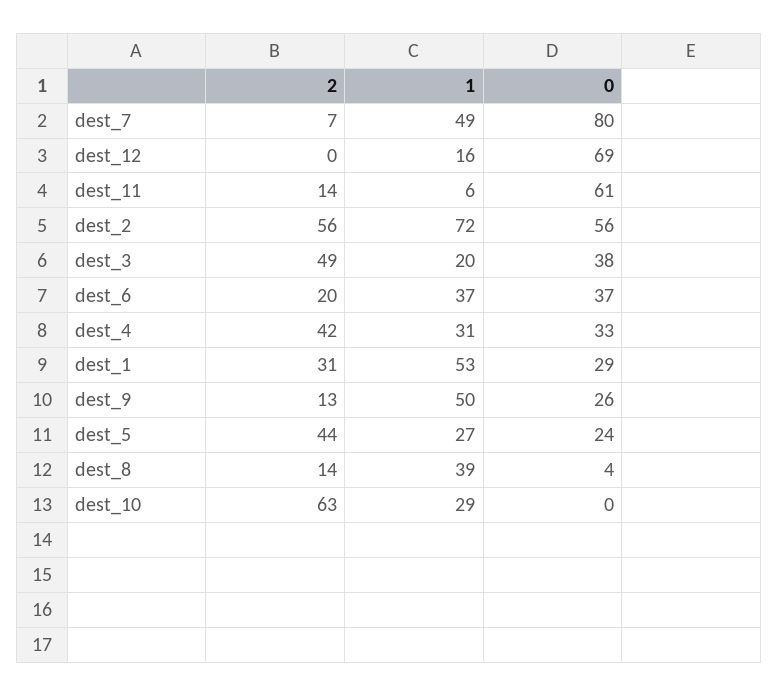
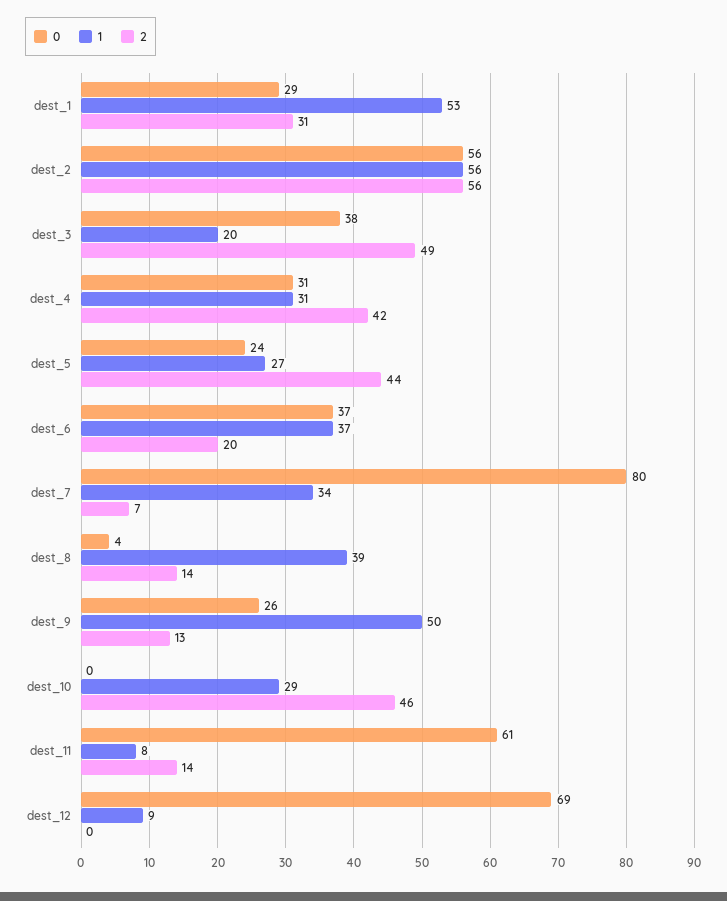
  {
    "2": {
      "dest_7": 7,
      "dest_12": 0,
      "dest_11": 14,
      "dest_2": 56,
      "dest_3": 49,
      "dest_6": 20,
      "dest_4": 42,
      "dest_1": 31,
      "dest_9": 13,
      "dest_5": 44,
      "dest_8": 14,
-     "dest_10": 63
+     "dest_10": 46
    },
    "1": {
-     "dest_7": 49,
+     "dest_7": 34,
-     "dest_12": 16,
+     "dest_12": 9,
-     "dest_11": 6,
+     "dest_11": 8,
-     "dest_2": 72,
+     "dest_2": 56,
      "dest_3": 20,
      "dest_6": 37,
      "dest_4": 31,
      "dest_1": 53,
      "dest_9": 50,
      "dest_5": 27,
      "dest_8": 39,
      "dest_10": 29
    },
    "0": {
      "dest_7": 80,
      "dest_12": 69,
      "dest_11": 61,
      "dest_2": 56,
      "dest_3": 38,
      "dest_6": 37,
-     "dest_4": 33,
+     "dest_4": 31,
      "dest_1": 29,
      "dest_9": 26,
      "dest_5": 24,
      "dest_8": 4,
      "dest_10": 0
    }
  }

